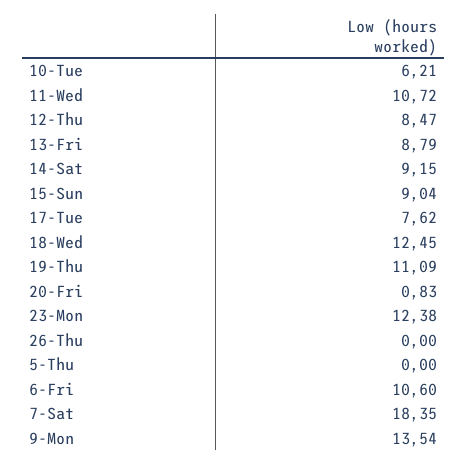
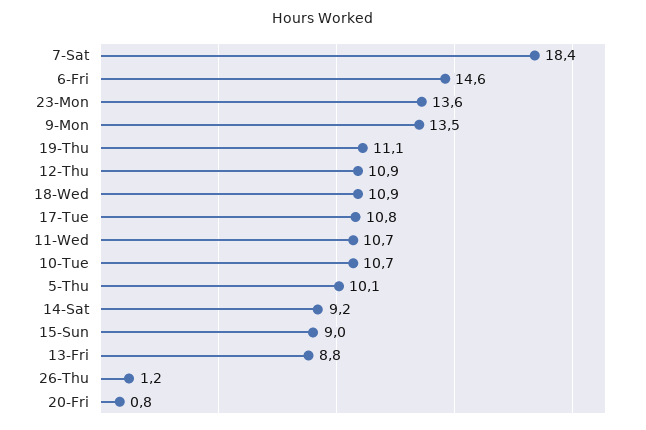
  {
-   "10-Tue": 6.21,
+   "10-Tue": 10.7,
    "11-Wed": 10.72,
-   "12-Thu": 8.47,
+   "12-Thu": 10.9,
    "13-Fri": 8.79,
    "14-Sat": 9.15,
    "15-Sun": 9.04,
-   "17-Tue": 7.62,
+   "17-Tue": 10.8,
-   "18-Wed": 12.45,
+   "18-Wed": 10.9,
    "19-Thu": 11.09,
    "20-Fri": 0.83,
-   "23-Mon": 12.38,
+   "23-Mon": 13.6,
-   "26-Thu": 0,
+   "26-Thu": 1.2,
-   "5-Thu": 0,
+   "5-Thu": 10.1,
-   "6-Fri": 10.6,
+   "6-Fri": 14.6,
    "7-Sat": 18.35,
    "9-Mon": 13.54
  }

